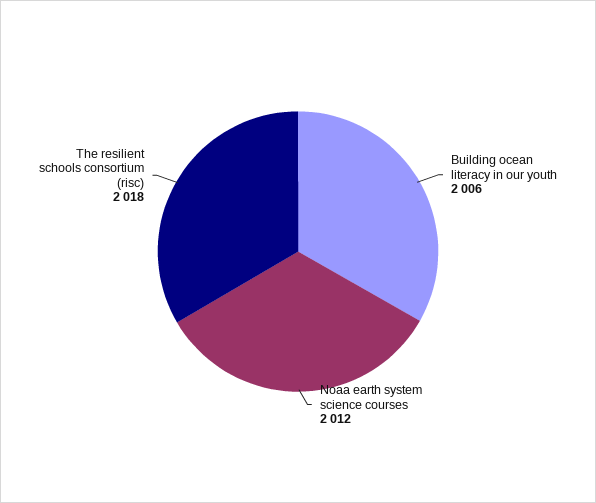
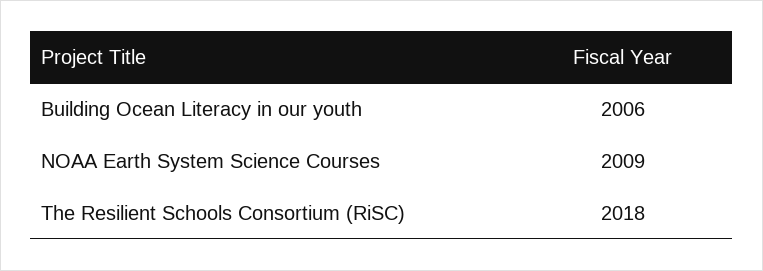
  {
    "Building ocean literacy in our youth": 2006,
-   "Noaa earth system science courses": 2012,
+   "Noaa earth system science courses": 2009,
    "The resilient schools consortium (risc)": 2018
  }

